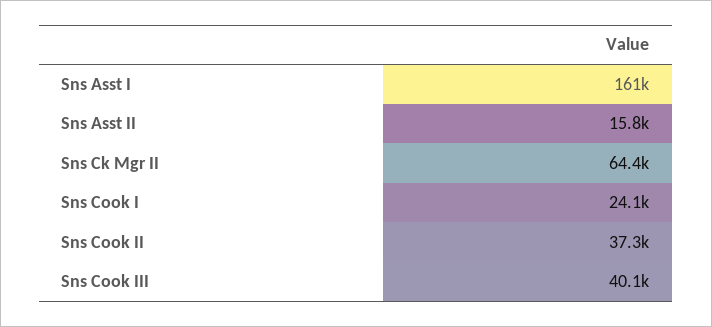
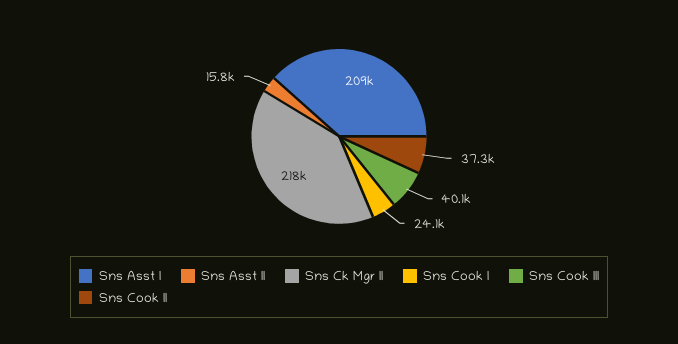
  {
-   "Sns Asst I": 161000,
+   "Sns Asst I": 209000,
    "Sns Asst II": 15800,
-   "Sns Ck Mgr II": 64400,
+   "Sns Ck Mgr II": 218000,
    "Sns Cook I": 24100,
    "Sns Cook II": 37300,
    "Sns Cook III": 40100
  }

